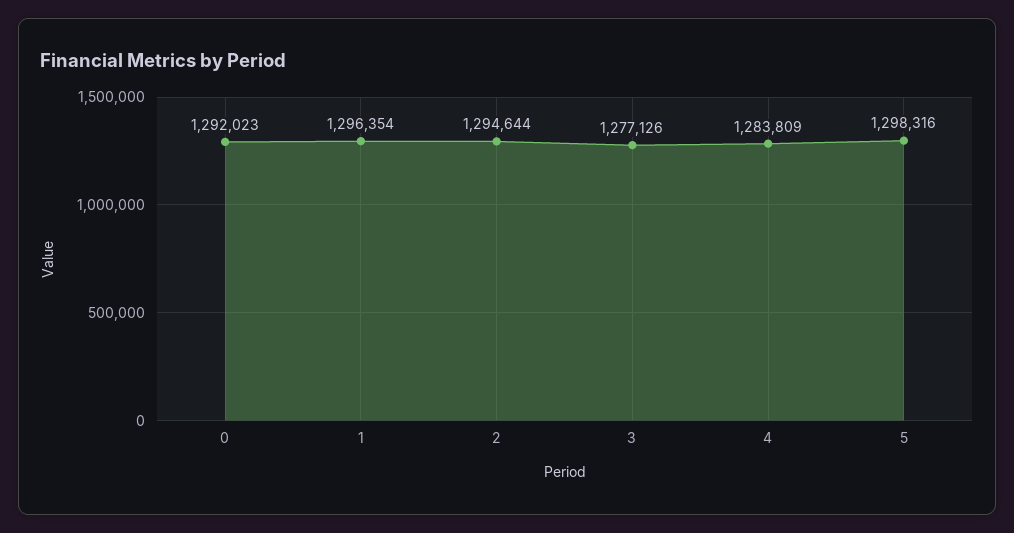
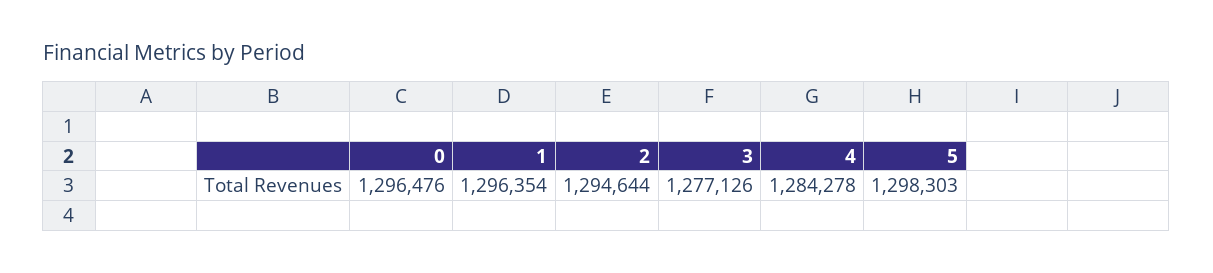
  {
-   "0": 1292023,
+   "0": 1296476,
    "1": 1296354,
    "2": 1294644,
    "3": 1277126,
-   "4": 1283809,
+   "4": 1284278,
-   "5": 1298316
+   "5": 1298303
  }

